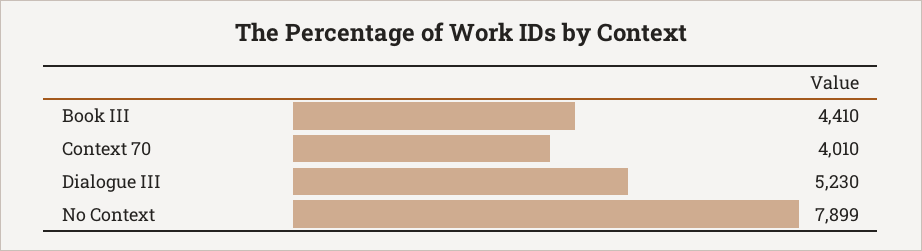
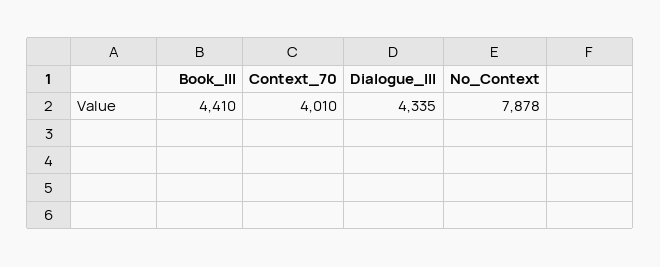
  {
    "Book III": 4410,
    "Context 70": 4010,
-   "Dialogue III": 5230,
+   "Dialogue III": 4335,
-   "No Context": 7899
+   "No Context": 7878
  }

